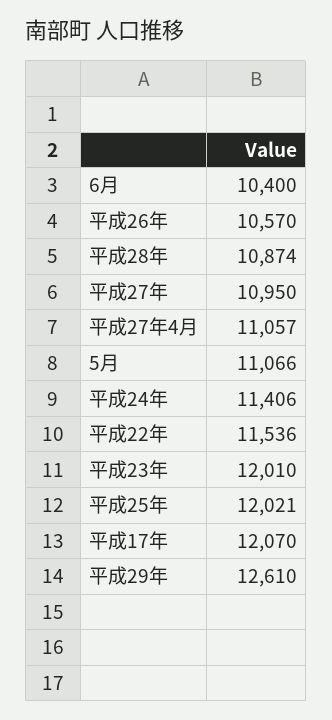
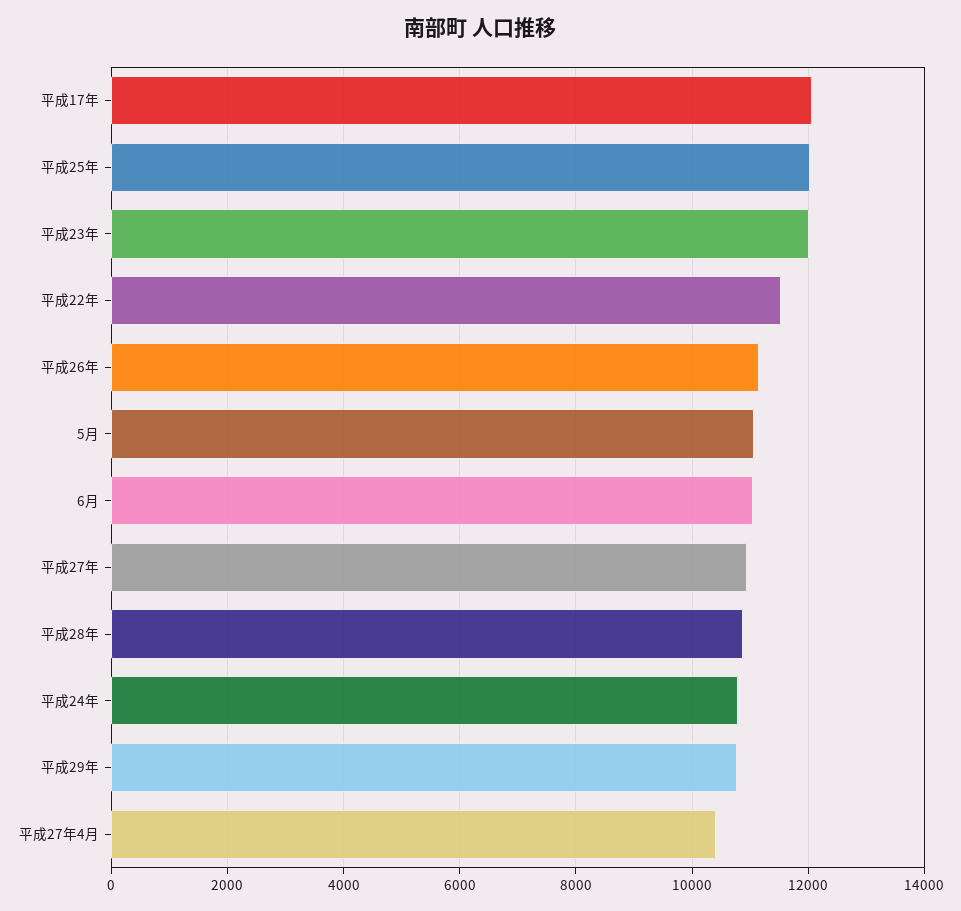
  {
-   "6月": 10400,
+   "6月": 11000,
-   "平成26年": 10570,
+   "平成26年": 11200,
    "平成28年": 10874,
    "平成27年": 10950,
-   "平成27年4月": 11057,
+   "平成27年4月": 10400,
    "5月": 11066,
-   "平成24年": 11406,
+   "平成24年": 10800,
    "平成22年": 11536,
    "平成23年": 12010,
    "平成25年": 12021,
    "平成17年": 12070,
-   "平成29年": 12610
+   "平成29年": 10800
  }

